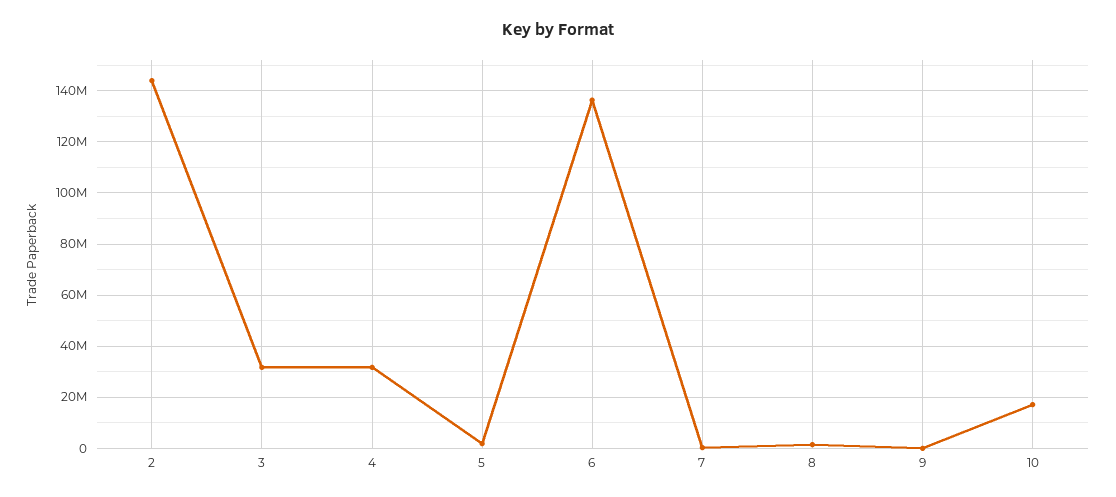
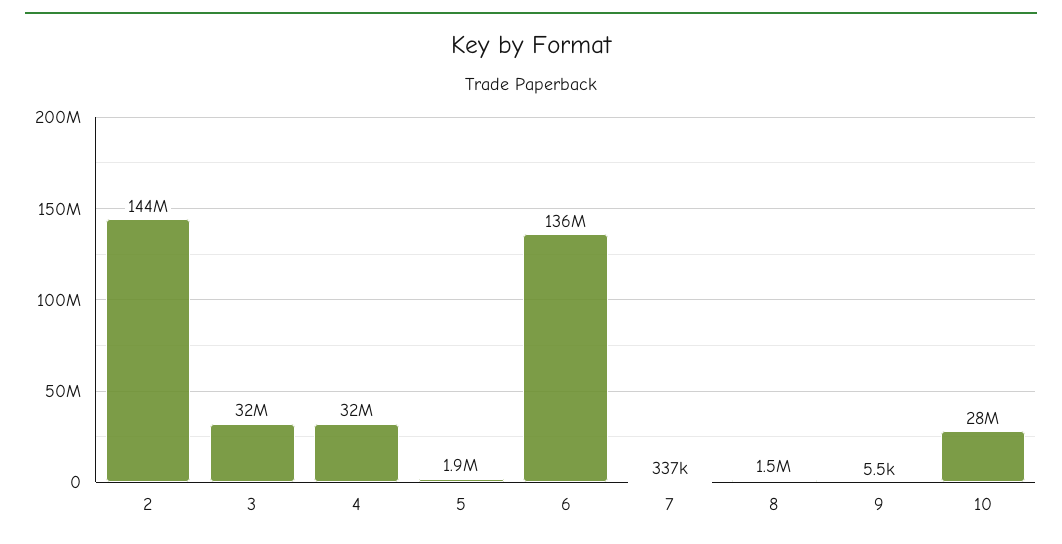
  {
    "2": 144000000,
    "3": 32000000,
    "4": 32000000,
    "5": 1900000,
    "6": 136000000,
    "7": 337000,
    "8": 1500000,
    "9": 5500,
-   "10": 17500000
+   "10": 28000000
  }

